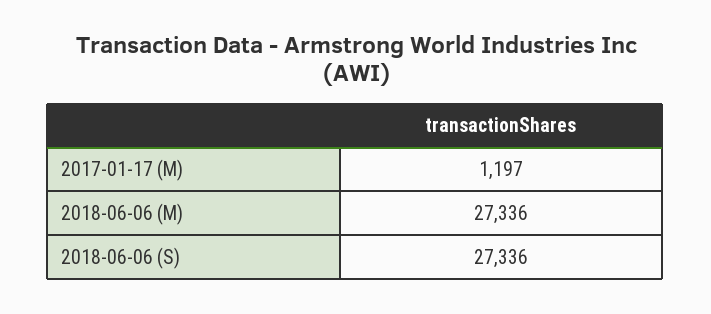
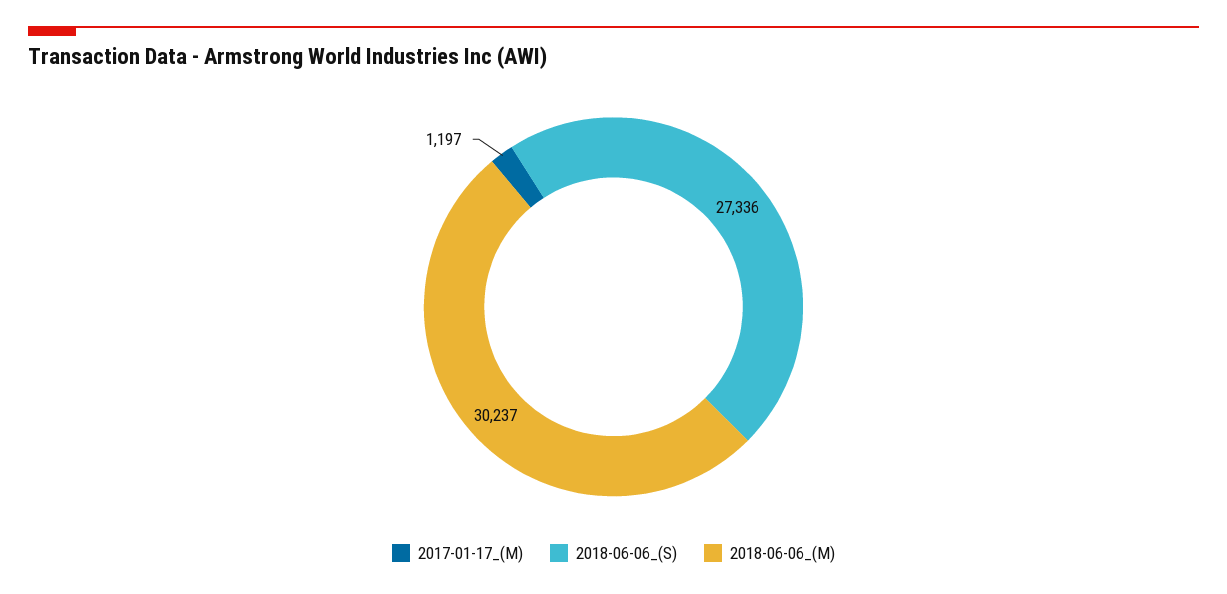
  {
    "2017-01-17 (M)": 1197,
-   "2018-06-06 (M)": 27336,
+   "2018-06-06 (M)": 30237,
    "2018-06-06 (S)": 27336
  }

